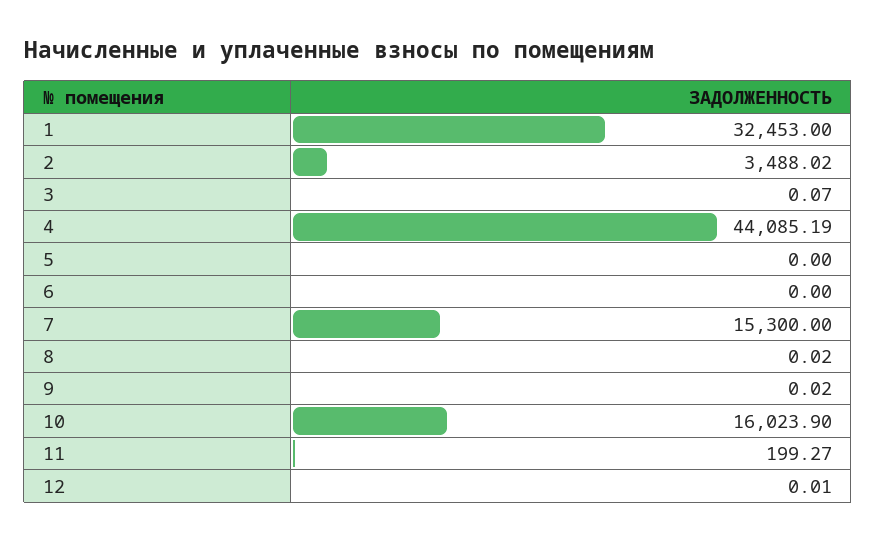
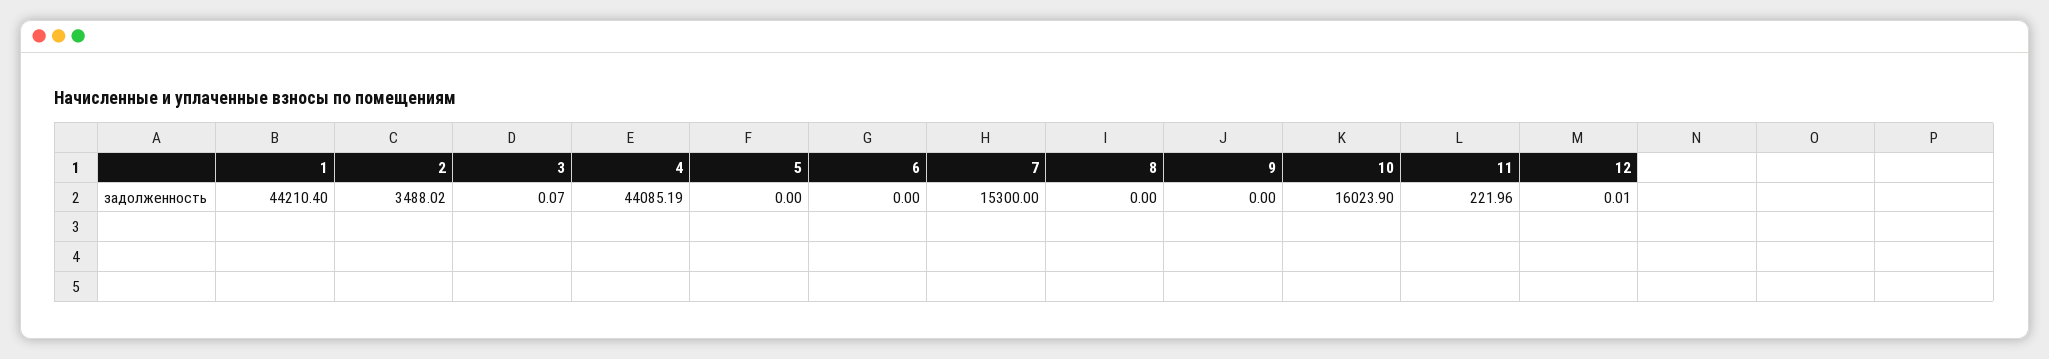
  {
-   "1": 32453,
+   "1": 44210.4,
    "2": 3488.02,
    "3": 0.07,
    "4": 44085.19,
    "5": 0,
    "6": 0,
    "7": 15300,
-   "8": 0.02,
+   "8": 0,
-   "9": 0.02,
+   "9": 0,
    "10": 16023.9,
-   "11": 199.27,
+   "11": 221.96,
    "12": 0.01
  }

